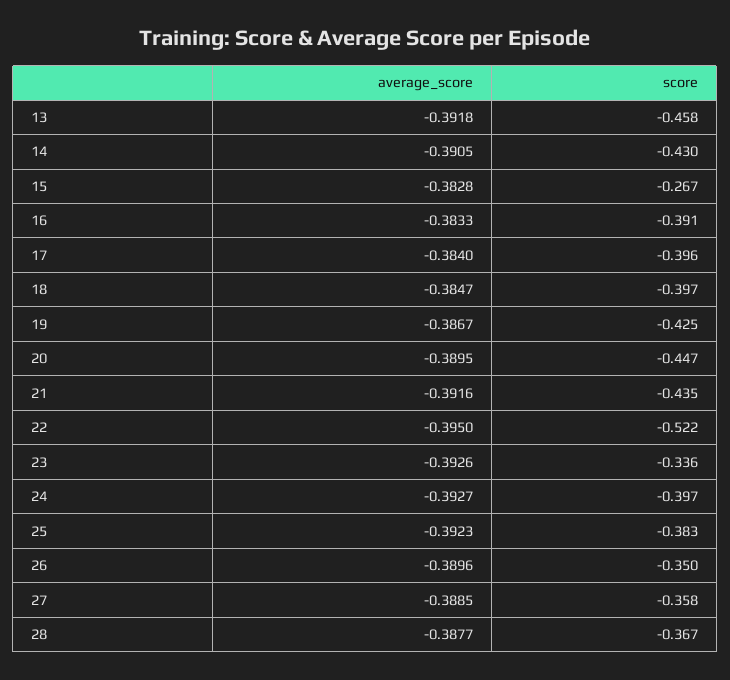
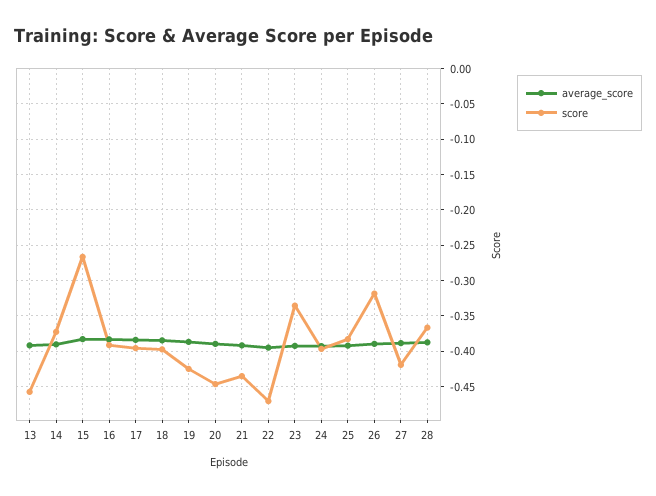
  {
    "average_score": {
      "13": -0.3918,
      "14": -0.3905,
      "15": -0.3828,
      "16": -0.3833,
      "17": -0.384,
      "18": -0.3847,
      "19": -0.3867,
      "20": -0.3895,
      "21": -0.3916,
      "22": -0.395,
      "23": -0.3926,
      "24": -0.3927,
      "25": -0.3923,
      "26": -0.3896,
      "27": -0.3885,
      "28": -0.3877
    },
    "score": {
      "13": -0.458,
-     "14": -0.43,
+     "14": -0.37,
      "15": -0.267,
      "16": -0.391,
      "17": -0.396,
      "18": -0.397,
      "19": -0.425,
      "20": -0.447,
      "21": -0.435,
-     "22": -0.522,
+     "22": -0.47,
      "23": -0.336,
      "24": -0.397,
      "25": -0.383,
-     "26": -0.35,
+     "26": -0.32,
-     "27": -0.358,
+     "27": -0.42,
      "28": -0.367
    }
  }

